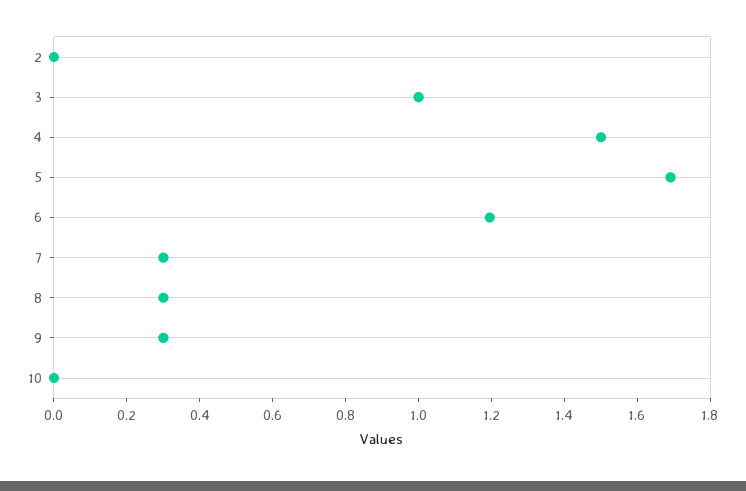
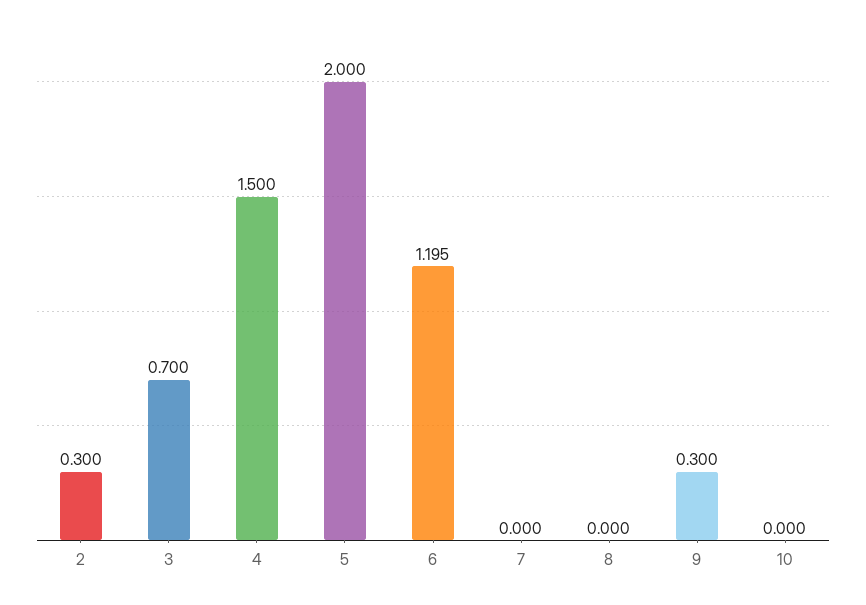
  {
-   "2": 0,
+   "2": 0.3,
-   "3": 1,
+   "3": 0.7,
    "4": 1.5,
-   "5": 1.7,
+   "5": 2,
    "6": 1.195,
-   "7": 0.3,
+   "7": 0,
-   "8": 0.3,
+   "8": 0,
    "9": 0.3,
    "10": 0
  }

